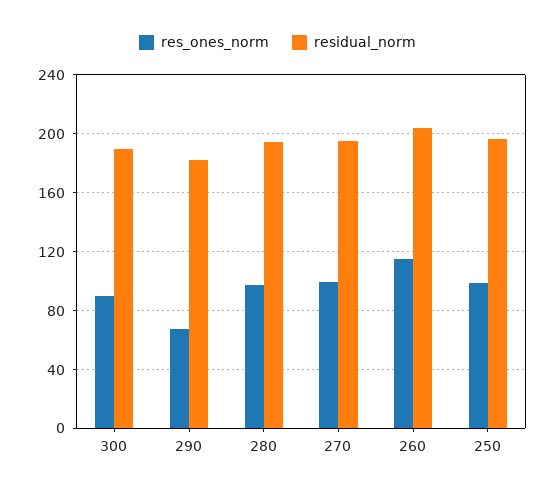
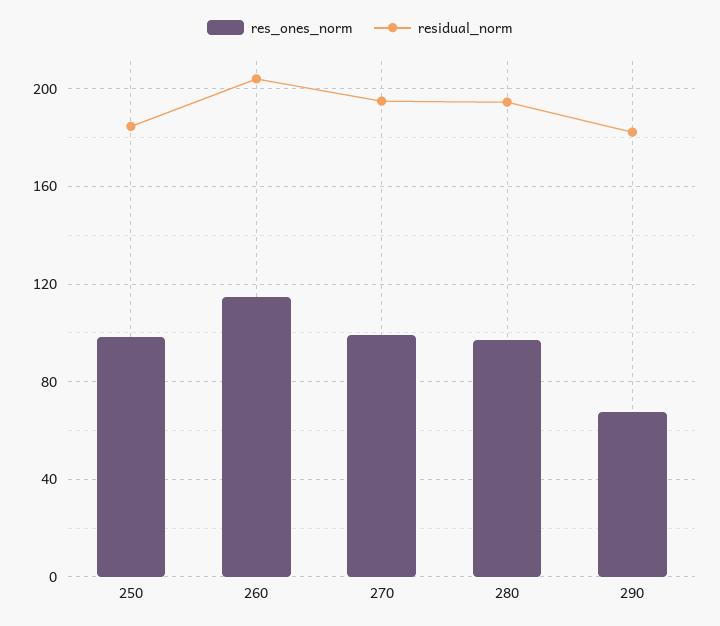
  {
    "res_ones_norm": {
-     "300": 90,
      "290": 65,
      "280": 95,
      "270": 100,
      "260": 115,
      "250": 100
    },
    "residual_norm": {
-     "300": 190,
      "290": 180,
      "280": 195,
      "270": 195,
      "260": 205,
-     "250": 195
+     "250": 185
    }
  }

